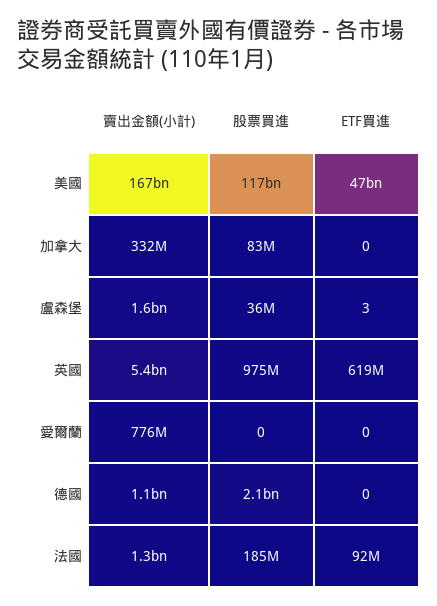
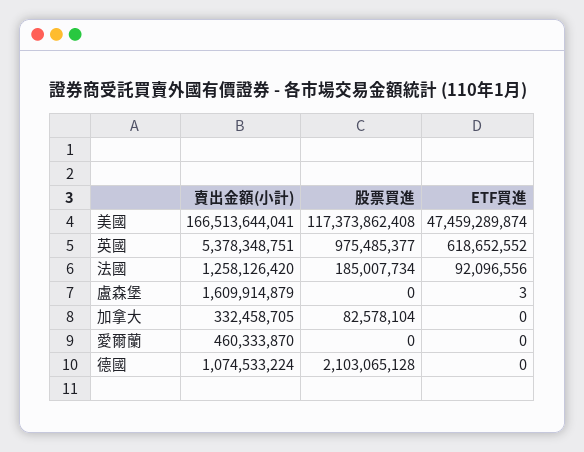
  {
    "賣出金額(小計)": {
      "美國": 166513644041,
      "加拿大": 332458705,
      "盧森堡": 1609914879,
      "英國": 5378348751,
-     "愛爾蘭": 776000000,
+     "愛爾蘭": 460333870,
      "德國": 1074533224,
      "法國": 1258126420
    },
    "股票買進": {
      "美國": 117373862408,
      "加拿大": 82578104,
-     "盧森堡": 36000000,
+     "盧森堡": 0,
      "英國": 975485377,
      "愛爾蘭": 0,
      "德國": 2103065128,
      "法國": 185007734
    },
    "ETF買進": {
      "美國": 47459289874,
      "加拿大": 0,
      "盧森堡": 3,
      "英國": 618652552,
      "愛爾蘭": 0,
      "德國": 0,
      "法國": 92096556
    }
  }

